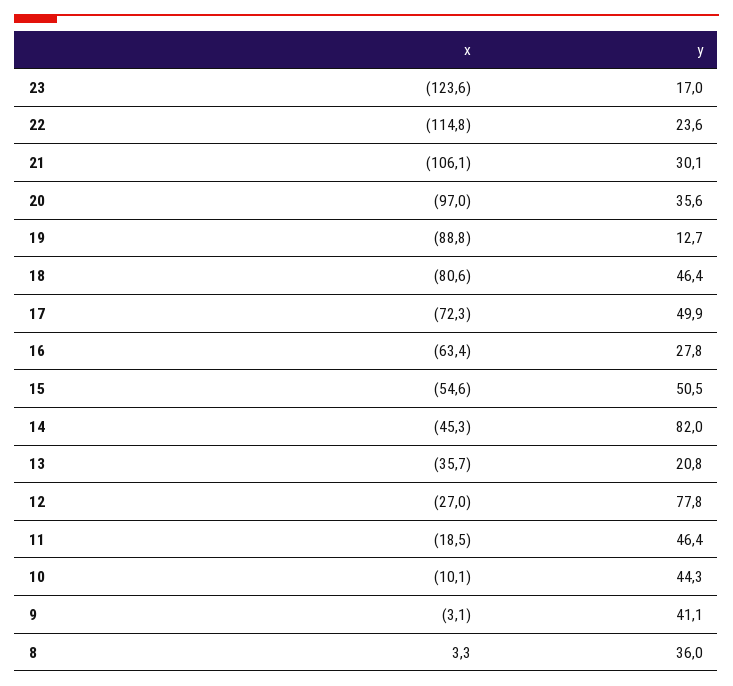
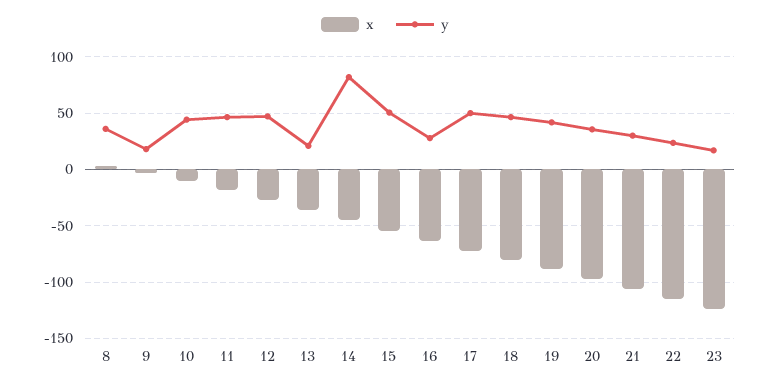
  {
    "x": {
      "23": -123.6,
      "22": -114.8,
      "21": -106.1,
      "20": -97,
      "19": -88.8,
      "18": -80.6,
      "17": -72.3,
      "16": -63.4,
      "15": -54.6,
      "14": -45.3,
      "13": -35.7,
      "12": -27,
      "11": -18.5,
      "10": -10.1,
      "9": -3.1,
      "8": 3.3
    },
    "y": {
      "23": 17,
      "22": 23.6,
      "21": 30.1,
      "20": 35.6,
-     "19": 12.7,
+     "19": 40,
      "18": 46.4,
      "17": 49.9,
      "16": 27.8,
      "15": 50.5,
      "14": 82,
      "13": 20.8,
-     "12": 77.8,
+     "12": 50,
      "11": 46.4,
      "10": 44.3,
-     "9": 41.1,
+     "9": 20,
      "8": 36
    }
  }

